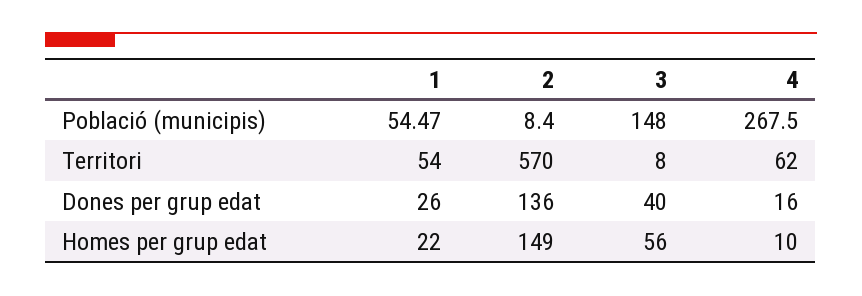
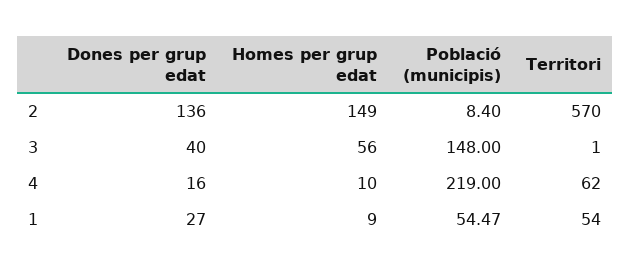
  {
    "1": {
      "Població (municipis)": 54.47,
      "Territori": 54,
-     "Dones per grup edat": 26,
+     "Dones per grup edat": 27,
-     "Homes per grup edat": 22
+     "Homes per grup edat": 9
    },
    "2": {
      "Població (municipis)": 8.4,
      "Territori": 570,
      "Dones per grup edat": 136,
      "Homes per grup edat": 149
    },
    "3": {
      "Població (municipis)": 148,
-     "Territori": 8,
+     "Territori": 1,
      "Dones per grup edat": 40,
      "Homes per grup edat": 56
    },
    "4": {
-     "Població (municipis)": 267.5,
+     "Població (municipis)": 219,
      "Territori": 62,
      "Dones per grup edat": 16,
      "Homes per grup edat": 10
    }
  }

